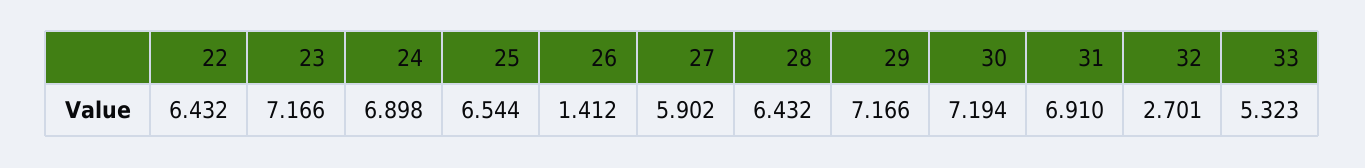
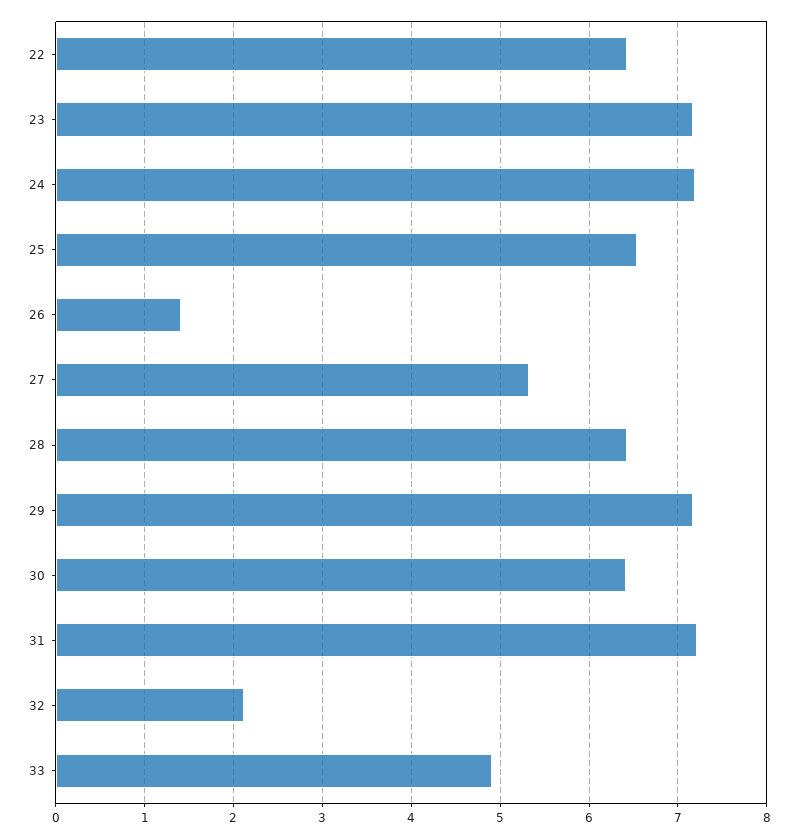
  {
    "22": 6.432,
    "23": 7.166,
-   "24": 6.898,
+   "24": 7.2,
    "25": 6.544,
    "26": 1.412,
-   "27": 5.902,
+   "27": 5.3,
    "28": 6.432,
    "29": 7.166,
-   "30": 7.194,
+   "30": 6.4,
-   "31": 6.91,
+   "31": 7.2,
-   "32": 2.701,
+   "32": 2.1,
-   "33": 5.323
+   "33": 4.9
  }

